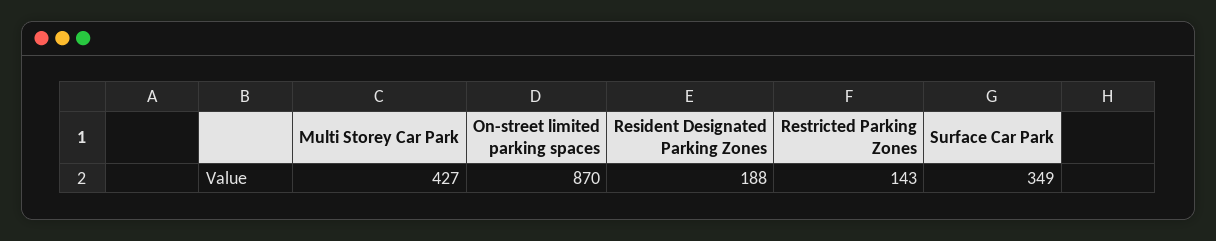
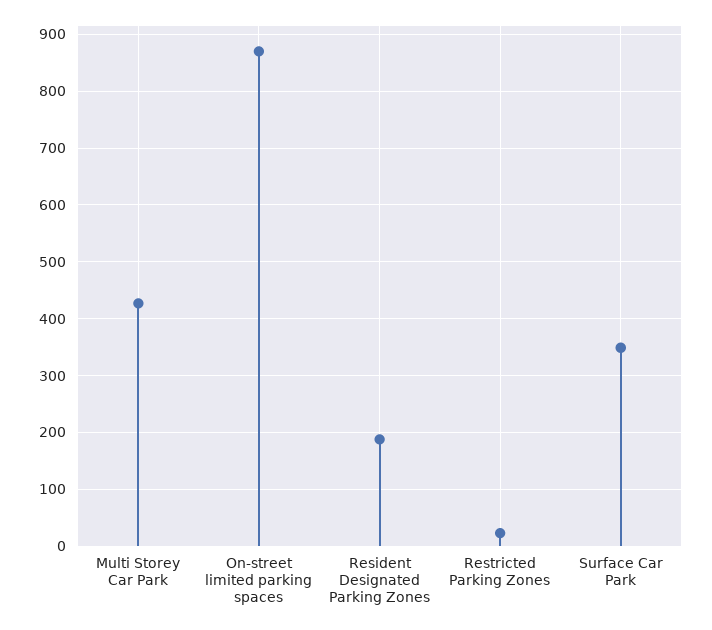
  {
    "Multi Storey Car Park": 427,
    "On-street limited parking spaces": 870,
    "Resident Designated Parking Zones": 188,
-   "Restricted Parking Zones": 143,
+   "Restricted Parking Zones": 20,
    "Surface Car Park": 349
  }

